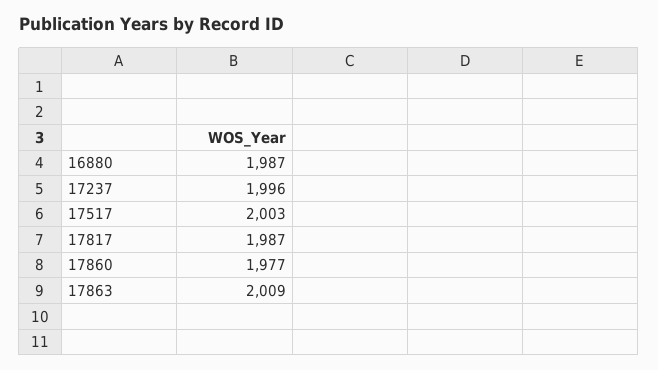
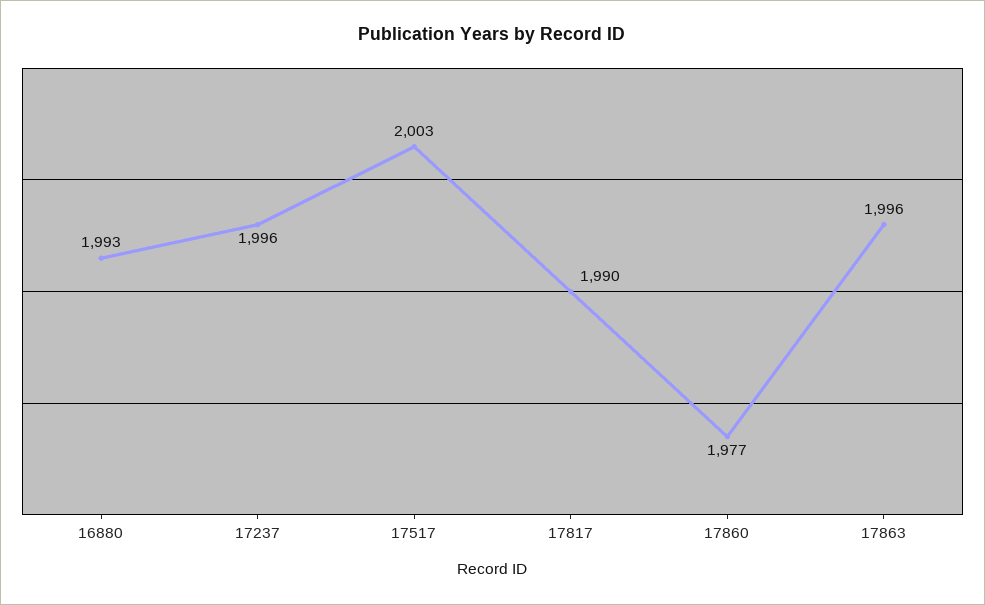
  {
-   "16880": 1987,
+   "16880": 1993,
    "17237": 1996,
    "17517": 2003,
-   "17817": 1987,
+   "17817": 1990,
    "17860": 1977,
-   "17863": 2009
+   "17863": 1996
  }

